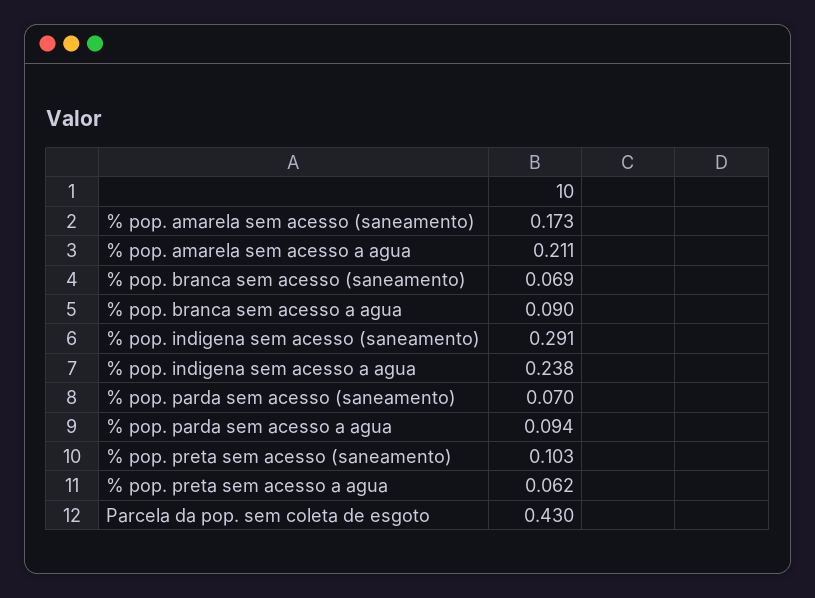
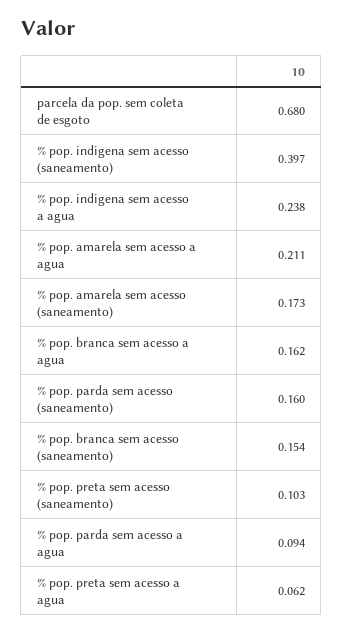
  {
    "% pop. amarela sem acesso (saneamento)": 0.173,
    "% pop. amarela sem acesso a agua": 0.211,
-   "% pop. branca sem acesso (saneamento)": 0.069,
+   "% pop. branca sem acesso (saneamento)": 0.154,
-   "% pop. branca sem acesso a agua": 0.09,
+   "% pop. branca sem acesso a agua": 0.162,
-   "% pop. indigena sem acesso (saneamento)": 0.291,
+   "% pop. indigena sem acesso (saneamento)": 0.397,
    "% pop. indigena sem acesso a agua": 0.238,
-   "% pop. parda sem acesso (saneamento)": 0.07,
+   "% pop. parda sem acesso (saneamento)": 0.16,
    "% pop. parda sem acesso a agua": 0.094,
    "% pop. preta sem acesso (saneamento)": 0.103,
    "% pop. preta sem acesso a agua": 0.062,
-   "Parcela da pop. sem coleta de esgoto": 0.43
+   "Parcela da pop. sem coleta de esgoto": 0.68
  }

